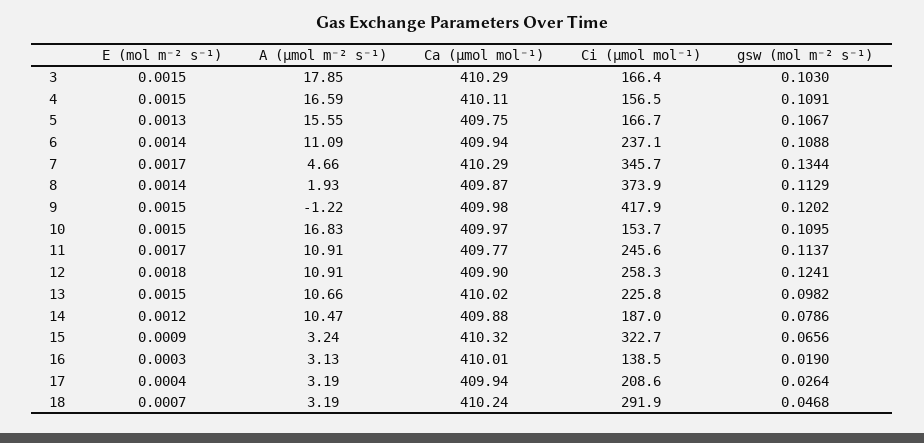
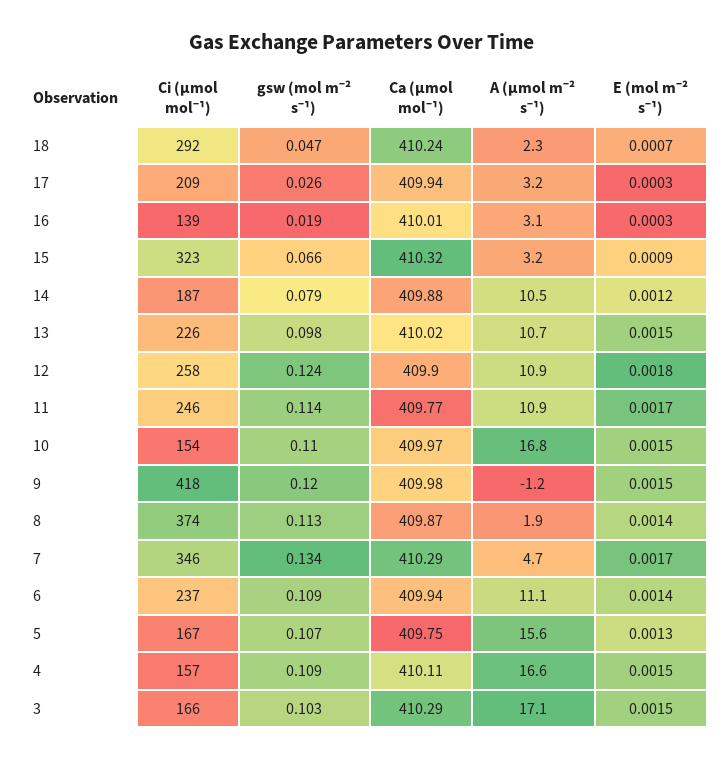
  {
    "E (mol m⁻² s⁻¹)": {
      "3": 0.0015,
      "4": 0.0015,
      "5": 0.0013,
      "6": 0.0014,
      "7": 0.0017,
      "8": 0.0014,
      "9": 0.0015,
      "10": 0.0015,
      "11": 0.0017,
      "12": 0.0018,
      "13": 0.0015,
      "14": 0.0012,
      "15": 0.0009,
      "16": 0.0003,
-     "17": 0.0004,
+     "17": 0.0003,
      "18": 0.0007
    },
    "A (µmol m⁻² s⁻¹)": {
-     "3": 17.85,
+     "3": 17.1,
      "4": 16.59,
      "5": 15.55,
      "6": 11.09,
      "7": 4.66,
      "8": 1.93,
      "9": -1.22,
      "10": 16.83,
      "11": 10.91,
      "12": 10.91,
      "13": 10.66,
      "14": 10.47,
      "15": 3.24,
      "16": 3.13,
      "17": 3.19,
-     "18": 3.19
+     "18": 2.3
    },
    "Ca (µmol mol⁻¹)": {
      "3": 410.29,
      "4": 410.11,
      "5": 409.75,
      "6": 409.94,
      "7": 410.29,
      "8": 409.87,
      "9": 409.98,
      "10": 409.97,
      "11": 409.77,
      "12": 409.9,
      "13": 410.02,
      "14": 409.88,
      "15": 410.32,
      "16": 410.01,
      "17": 409.94,
      "18": 410.24
    },
    "Ci (µmol mol⁻¹)": {
      "3": 166.4,
      "4": 156.5,
      "5": 166.7,
      "6": 237.1,
      "7": 345.7,
      "8": 373.9,
      "9": 417.9,
      "10": 153.7,
      "11": 245.6,
      "12": 258.3,
      "13": 225.8,
      "14": 187,
      "15": 322.7,
      "16": 138.5,
      "17": 208.6,
      "18": 291.9
    },
    "gsw (mol m⁻² s⁻¹)": {
      "3": 0.103,
      "4": 0.1091,
      "5": 0.1067,
      "6": 0.1088,
      "7": 0.1344,
      "8": 0.1129,
      "9": 0.1202,
      "10": 0.1095,
      "11": 0.1137,
      "12": 0.1241,
      "13": 0.0982,
      "14": 0.0786,
      "15": 0.0656,
      "16": 0.019,
      "17": 0.0264,
      "18": 0.0468
    }
  }

